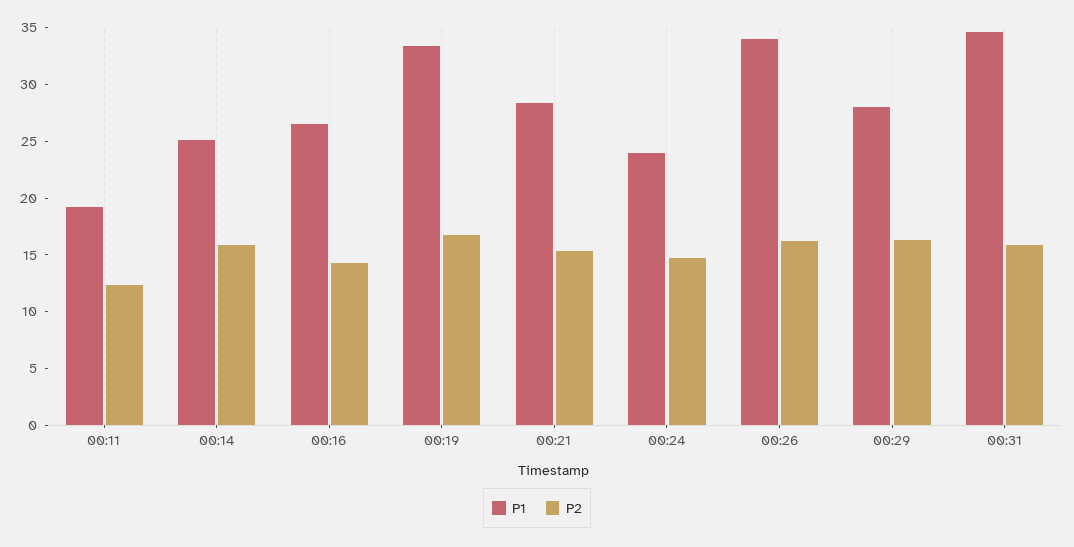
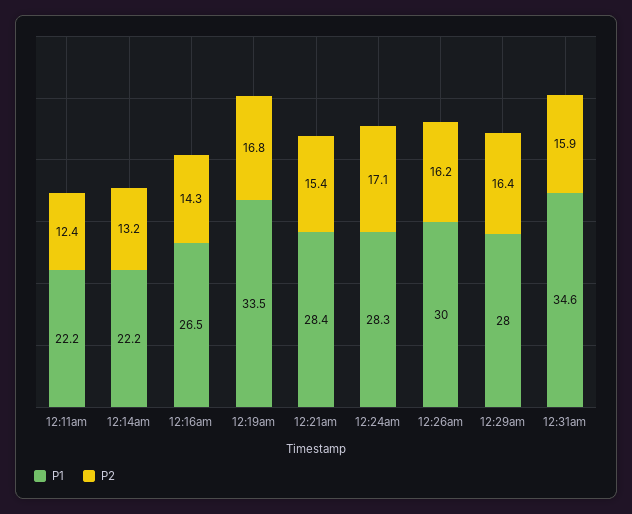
  {
    "P1": {
-     "00:11": 19,
+     "00:11": 22.2,
-     "00:14": 25,
+     "00:14": 22.2,
      "00:16": 26.5,
      "00:19": 33.5,
      "00:21": 28.4,
-     "00:24": 24,
+     "00:24": 28.3,
-     "00:26": 34,
+     "00:26": 30,
      "00:29": 28,
      "00:31": 34.6
    },
    "P2": {
      "00:11": 12.4,
-     "00:14": 16,
+     "00:14": 13.2,
      "00:16": 14.3,
      "00:19": 16.8,
      "00:21": 15.4,
-     "00:24": 15,
+     "00:24": 17.1,
      "00:26": 16.2,
      "00:29": 16.4,
      "00:31": 15.9
    }
  }

